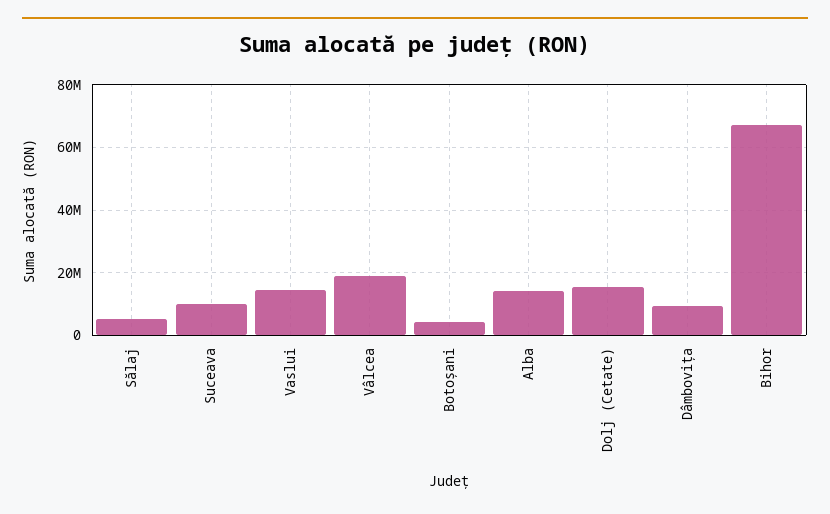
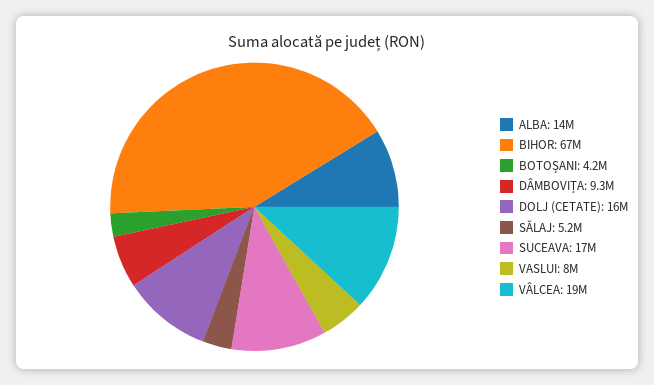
  {
    "Sălaj": 5200000,
-   "Suceava": 10000000,
+   "Suceava": 17000000,
-   "Vaslui": 14000000,
+   "Vaslui": 8000000,
    "Vâlcea": 19000000,
    "Botoșani": 4200000,
    "Alba": 14000000,
    "Dolj (Cetate)": 16000000,
    "Dâmbovița": 9300000,
    "Bihor": 67000000
  }

